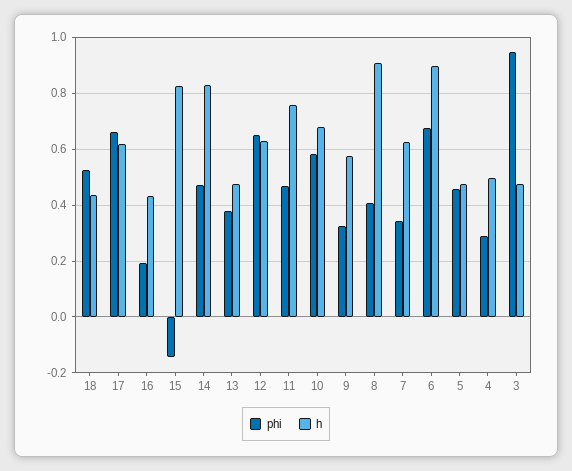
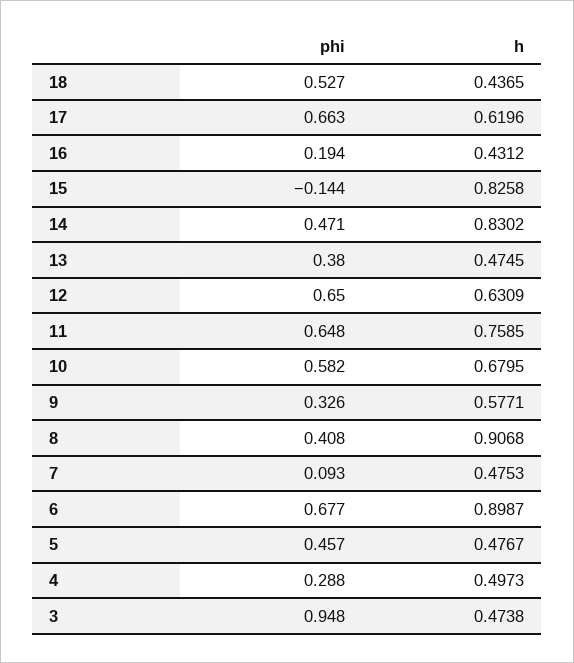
  {
    "phi": {
      "18": 0.527,
      "17": 0.663,
      "16": 0.194,
      "15": -0.144,
      "14": 0.471,
      "13": 0.38,
      "12": 0.65,
-     "11": 0.475,
+     "11": 0.648,
      "10": 0.582,
      "9": 0.326,
      "8": 0.408,
-     "7": 0.35,
+     "7": 0.093,
      "6": 0.677,
      "5": 0.457,
      "4": 0.288,
      "3": 0.948
    },
    "h": {
      "18": 0.4365,
      "17": 0.6196,
      "16": 0.4312,
      "15": 0.8258,
      "14": 0.8302,
      "13": 0.4745,
      "12": 0.6309,
      "11": 0.7585,
      "10": 0.6795,
      "9": 0.5771,
      "8": 0.9068,
-     "7": 0.625,
+     "7": 0.4753,
      "6": 0.8987,
      "5": 0.4767,
      "4": 0.4973,
      "3": 0.4738
    }
  }

